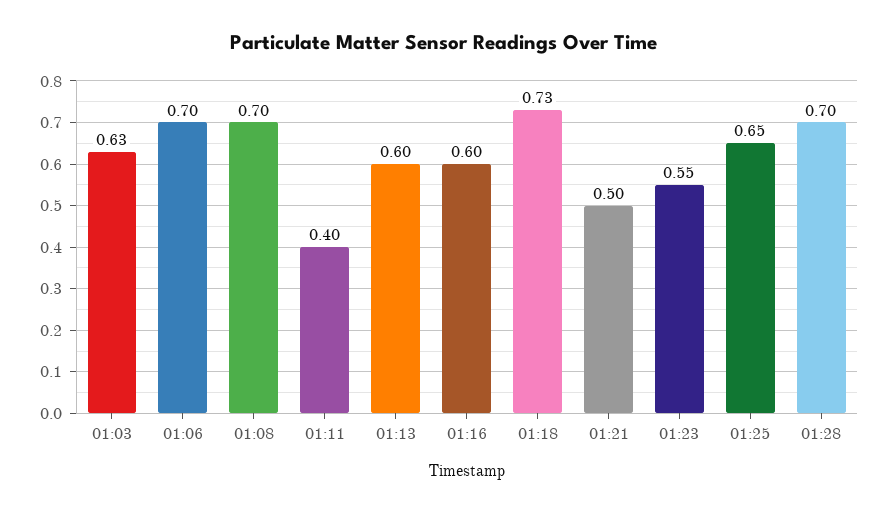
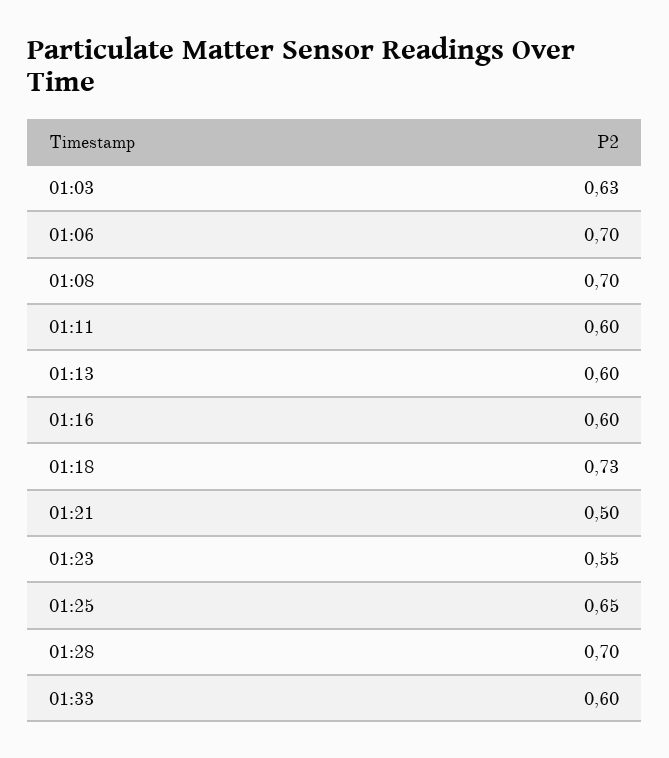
  {
    "01:03": 0.63,
    "01:06": 0.7,
    "01:08": 0.7,
-   "01:11": 0.4,
+   "01:11": 0.6,
    "01:13": 0.6,
    "01:16": 0.6,
    "01:18": 0.73,
    "01:21": 0.5,
    "01:23": 0.55,
    "01:25": 0.65,
-   "01:28": 0.7
+   "01:28": 0.7,
+   "01:33": 0.6
  }

